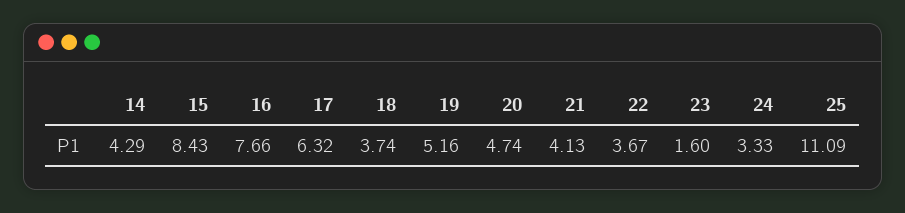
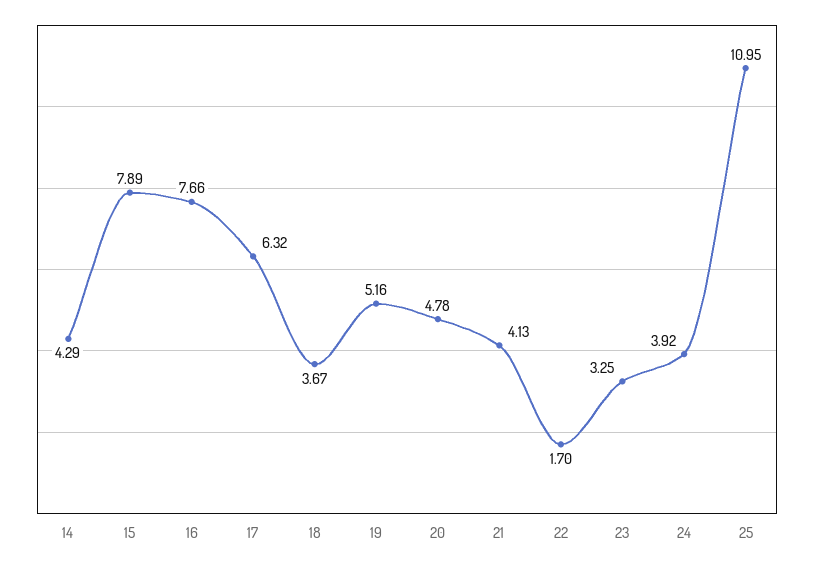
  {
    "14": 4.29,
-   "15": 8.43,
+   "15": 7.89,
    "16": 7.66,
    "17": 6.32,
-   "18": 3.74,
+   "18": 3.67,
    "19": 5.16,
-   "20": 4.74,
+   "20": 4.78,
    "21": 4.13,
-   "22": 3.67,
+   "22": 1.7,
-   "23": 1.6,
+   "23": 3.25,
-   "24": 3.33,
+   "24": 3.92,
-   "25": 11.09
+   "25": 10.95
  }

